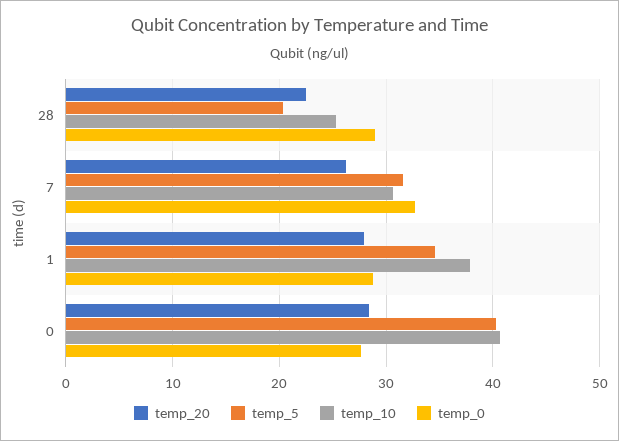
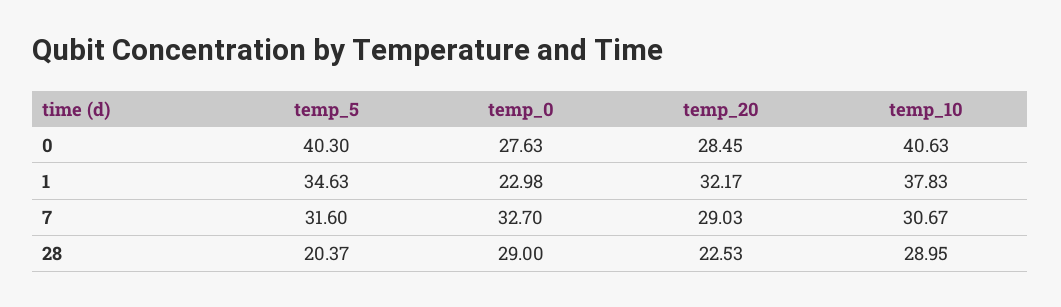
  {
    "temp_20": {
      "28": 22.53,
-     "7": 26,
+     "7": 29.03,
-     "1": 28,
+     "1": 32.17,
      "0": 28.45
    },
    "temp_5": {
      "28": 20.37,
      "7": 31.6,
      "1": 34.63,
      "0": 40.3
    },
    "temp_10": {
-     "28": 25,
+     "28": 28.95,
      "7": 30.67,
      "1": 37.83,
      "0": 40.63
    },
    "temp_0": {
      "28": 29,
      "7": 32.7,
-     "1": 29,
+     "1": 22.98,
      "0": 27.63
    }
  }

